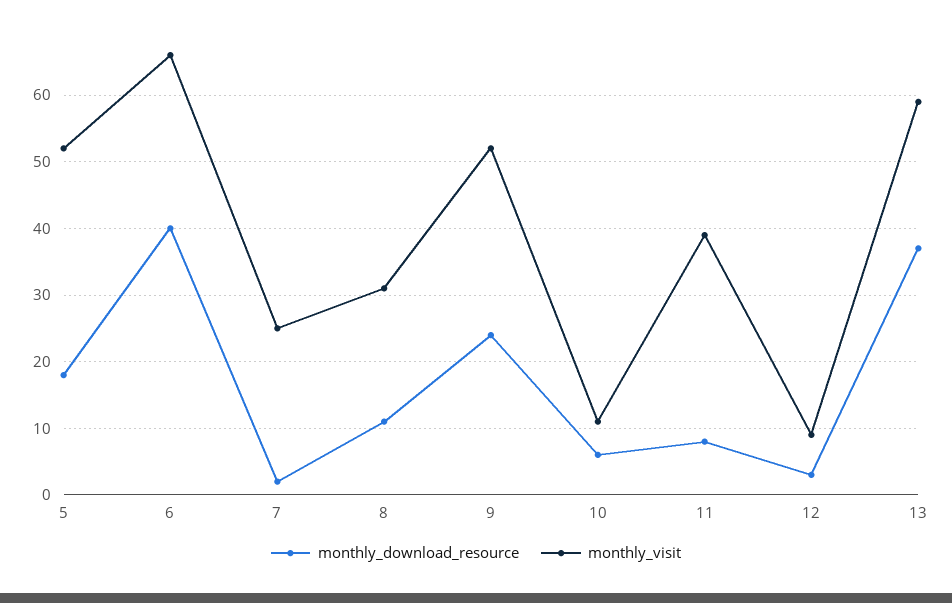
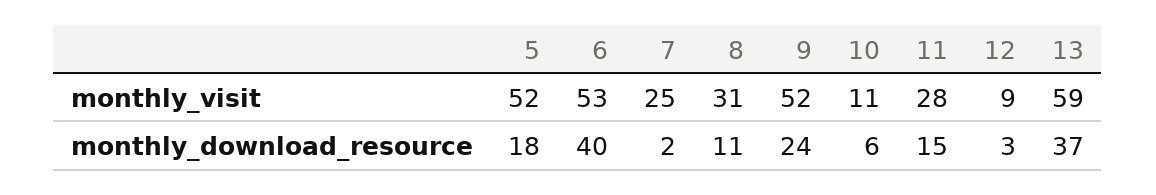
  {
    "monthly_download_resource": {
      "5": 18,
      "6": 40,
      "7": 2,
      "8": 11,
      "9": 24,
      "10": 6,
-     "11": 8,
+     "11": 15,
      "12": 3,
      "13": 37
    },
    "monthly_visit": {
      "5": 52,
-     "6": 66,
+     "6": 53,
      "7": 25,
      "8": 31,
      "9": 52,
      "10": 11,
-     "11": 39,
+     "11": 28,
      "12": 9,
      "13": 59
    }
  }

